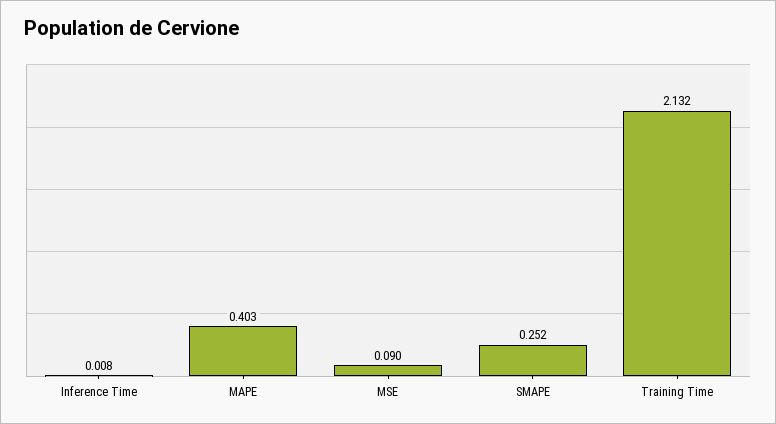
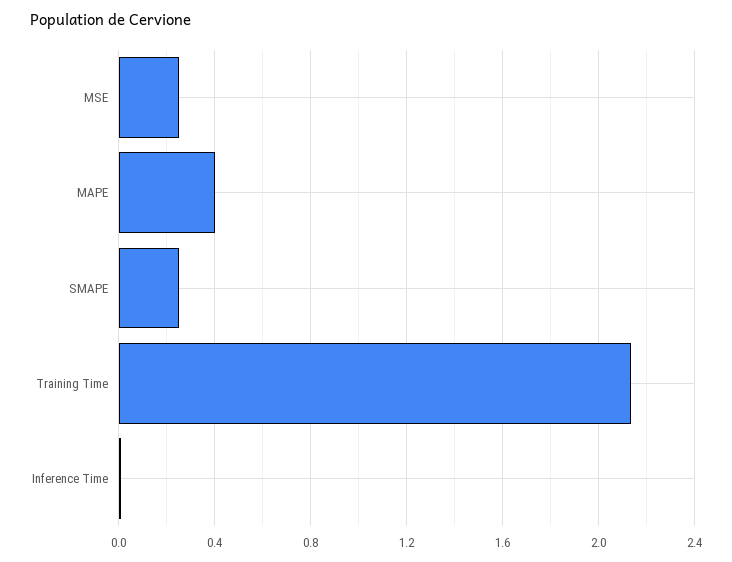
  {
    "Inference Time": 0.008,
    "MAPE": 0.403,
-   "MSE": 0.09,
+   "MSE": 0.25,
    "SMAPE": 0.252,
    "Training Time": 2.132
  }

